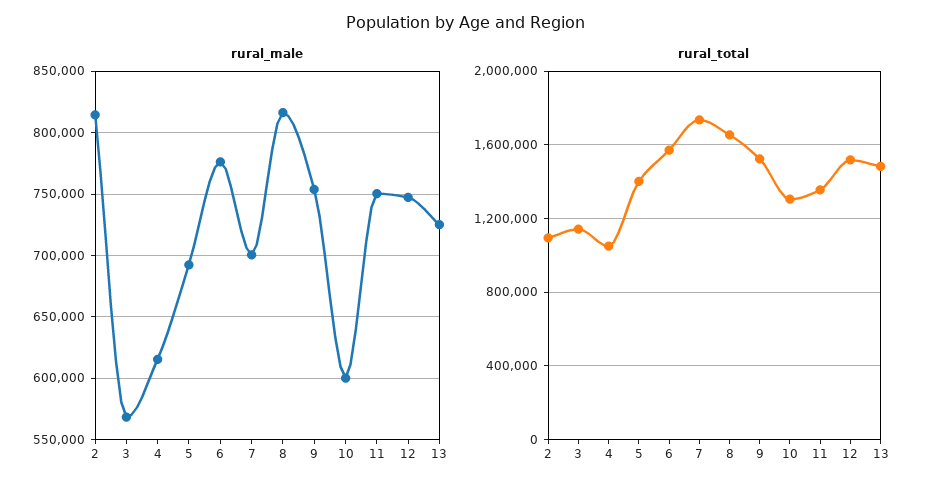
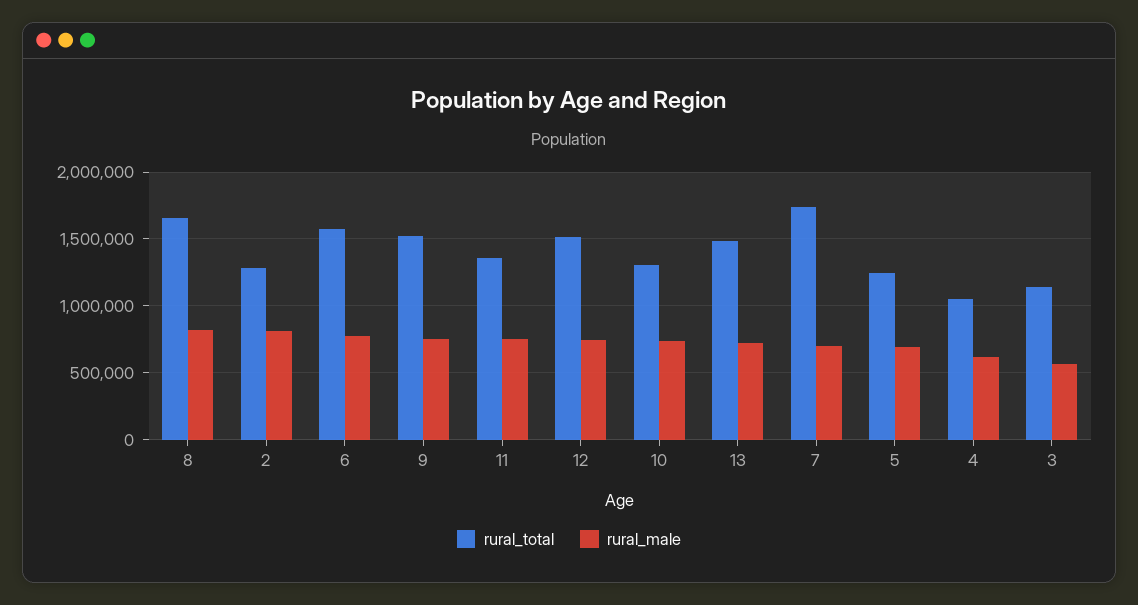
  {
    "rural_male": {
      "2": 815000,
      "3": 570000,
      "4": 615000,
      "5": 690000,
      "6": 775000,
      "7": 700000,
      "8": 815000,
      "9": 755000,
-     "10": 600000,
+     "10": 750000,
      "11": 750000,
      "12": 745000,
      "13": 725000
    },
    "rural_total": {
-     "2": 1100000,
+     "2": 1300000,
      "3": 1150000,
      "4": 1050000,
-     "5": 1400000,
+     "5": 1250000,
      "6": 1550000,
      "7": 1750000,
      "8": 1650000,
      "9": 1500000,
      "10": 1300000,
      "11": 1350000,
      "12": 1500000,
      "13": 1500000
    }
  }

